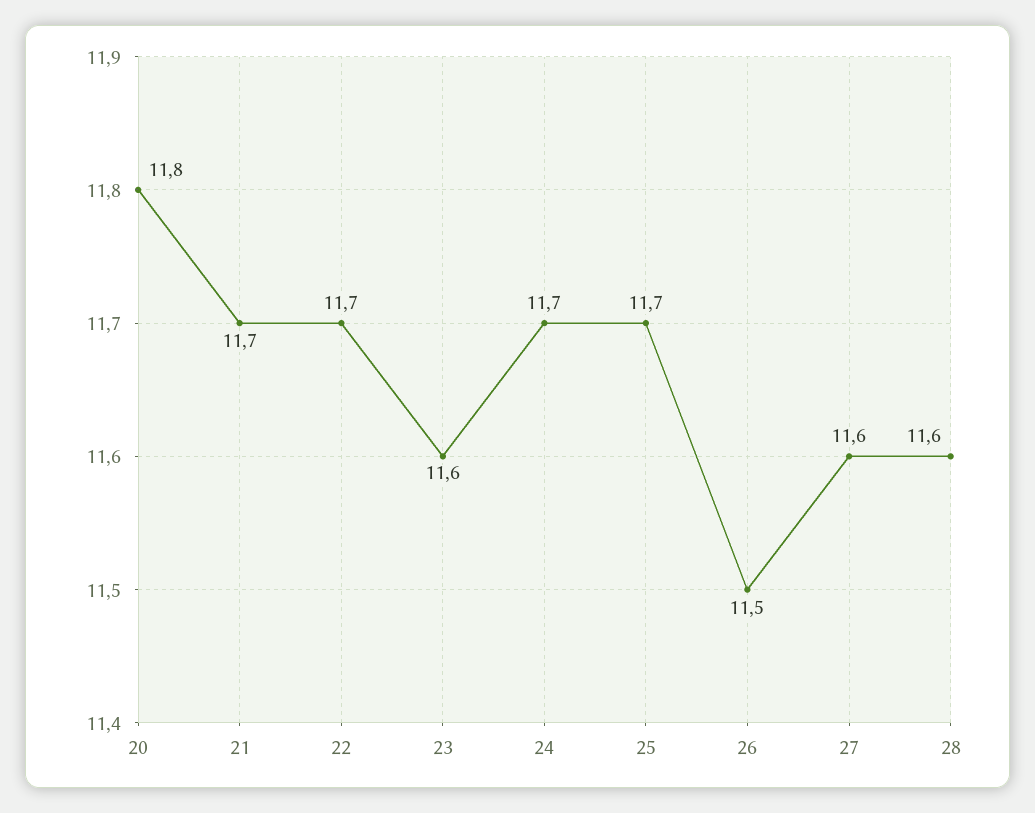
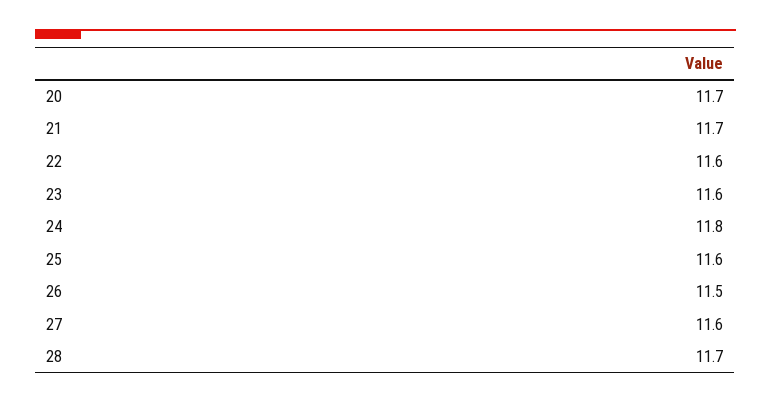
  {
-   "20": 11.8,
+   "20": 11.7,
    "21": 11.7,
-   "22": 11.7,
+   "22": 11.6,
    "23": 11.6,
-   "24": 11.7,
+   "24": 11.8,
-   "25": 11.7,
+   "25": 11.6,
    "26": 11.5,
    "27": 11.6,
-   "28": 11.6
+   "28": 11.7
  }

